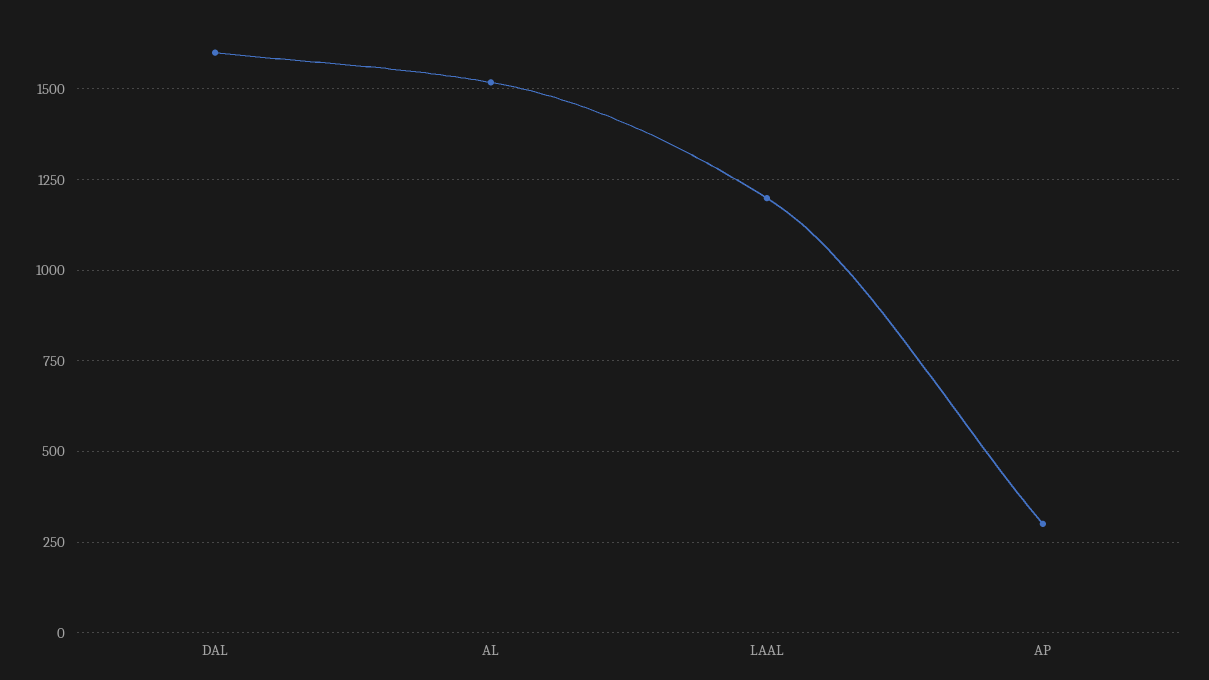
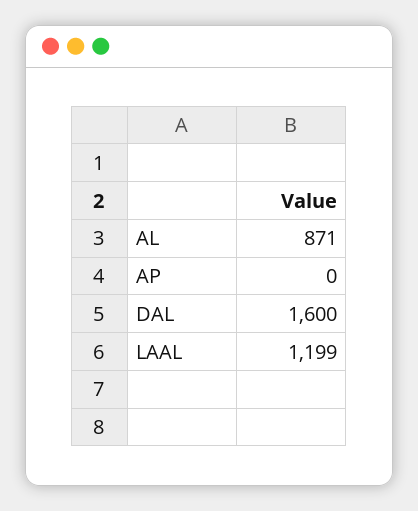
  {
    "DAL": 1600,
-   "AL": 1525,
+   "AL": 871,
    "LAAL": 1199,
-   "AP": 300
+   "AP": 0
  }

